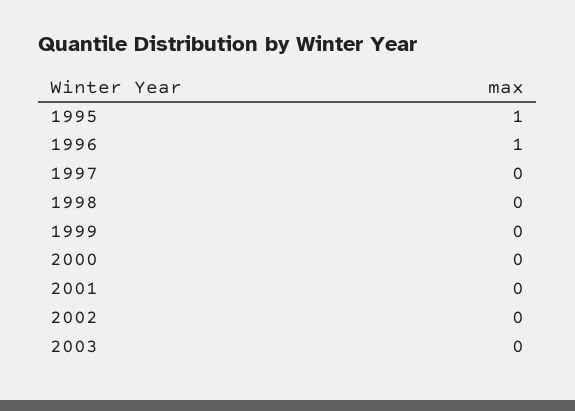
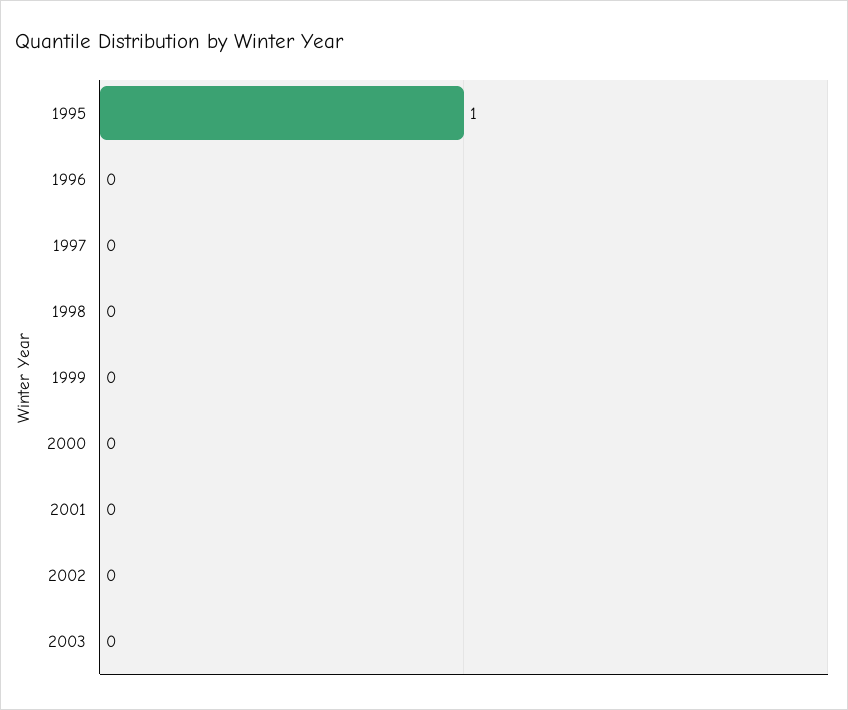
  {
    "1995": 1,
-   "1996": 1,
+   "1996": 0,
    "1997": 0,
    "1998": 0,
    "1999": 0,
    "2000": 0,
    "2001": 0,
    "2002": 0,
    "2003": 0
  }

